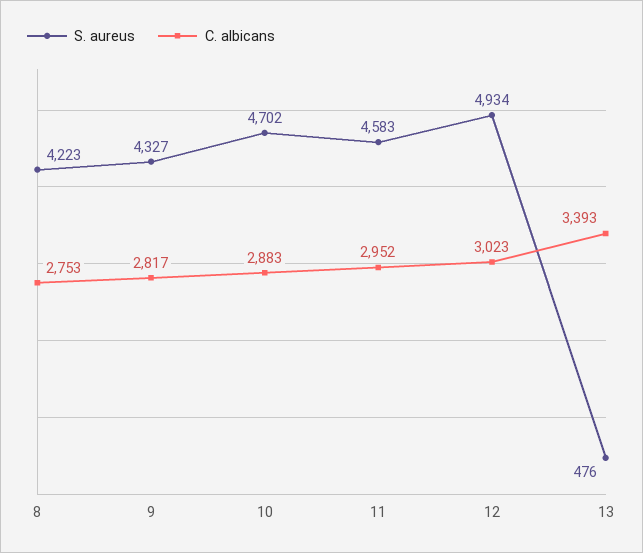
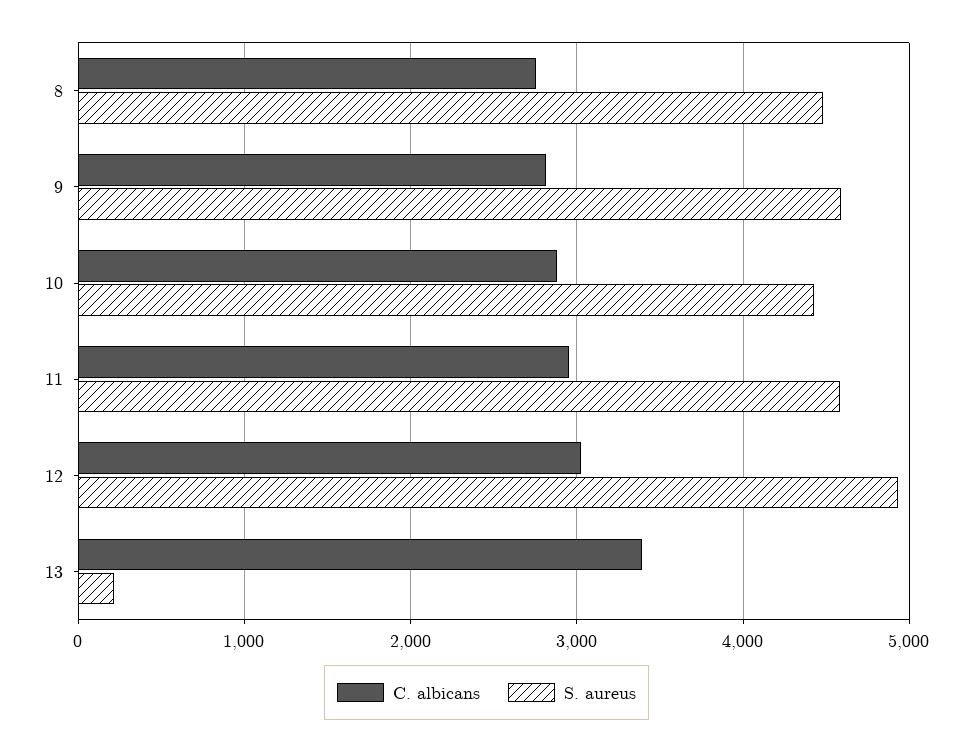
  {
    "S. aureus": {
-     "8": 4223,
+     "8": 4500,
-     "9": 4327,
+     "9": 4600,
-     "10": 4702,
+     "10": 4400,
      "11": 4583,
      "12": 4934,
-     "13": 476
+     "13": 200
    },
    "C. albicans": {
      "8": 2753,
      "9": 2817,
      "10": 2883,
      "11": 2952,
      "12": 3023,
      "13": 3393
    }
  }

